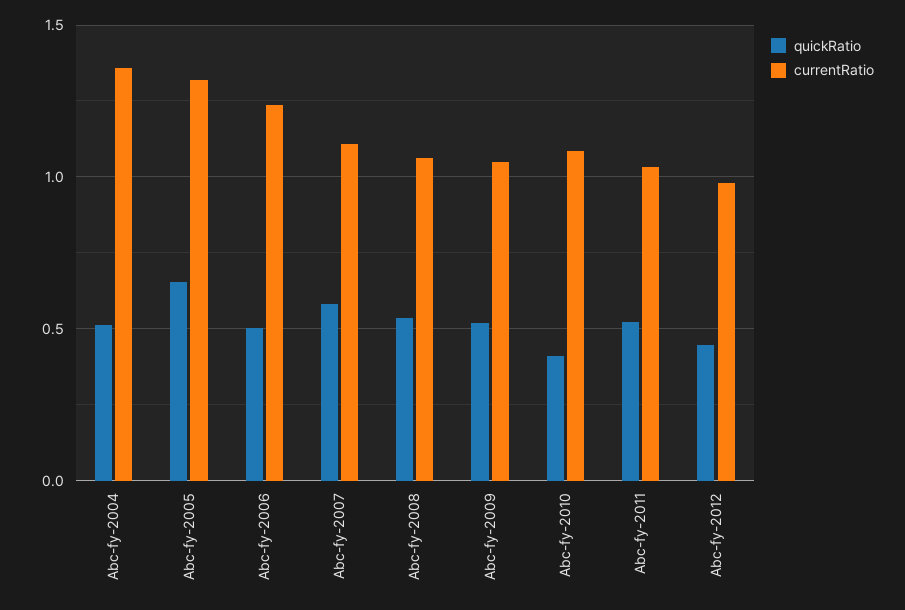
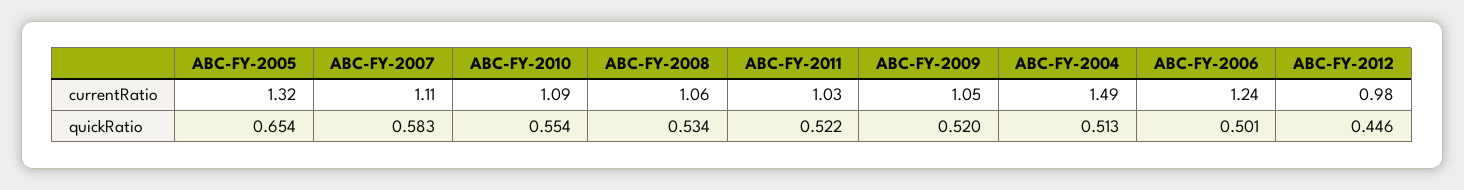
  {
    "quickRatio": {
      "Abc-fy-2004": 0.513,
      "Abc-fy-2005": 0.654,
      "Abc-fy-2006": 0.501,
      "Abc-fy-2007": 0.583,
      "Abc-fy-2008": 0.534,
      "Abc-fy-2009": 0.52,
-     "Abc-fy-2010": 0.4,
+     "Abc-fy-2010": 0.554,
      "Abc-fy-2011": 0.522,
      "Abc-fy-2012": 0.446
    },
    "currentRatio": {
-     "Abc-fy-2004": 1.35,
+     "Abc-fy-2004": 1.49,
      "Abc-fy-2005": 1.32,
      "Abc-fy-2006": 1.24,
      "Abc-fy-2007": 1.11,
      "Abc-fy-2008": 1.06,
      "Abc-fy-2009": 1.05,
      "Abc-fy-2010": 1.09,
      "Abc-fy-2011": 1.03,
      "Abc-fy-2012": 0.98
    }
  }

